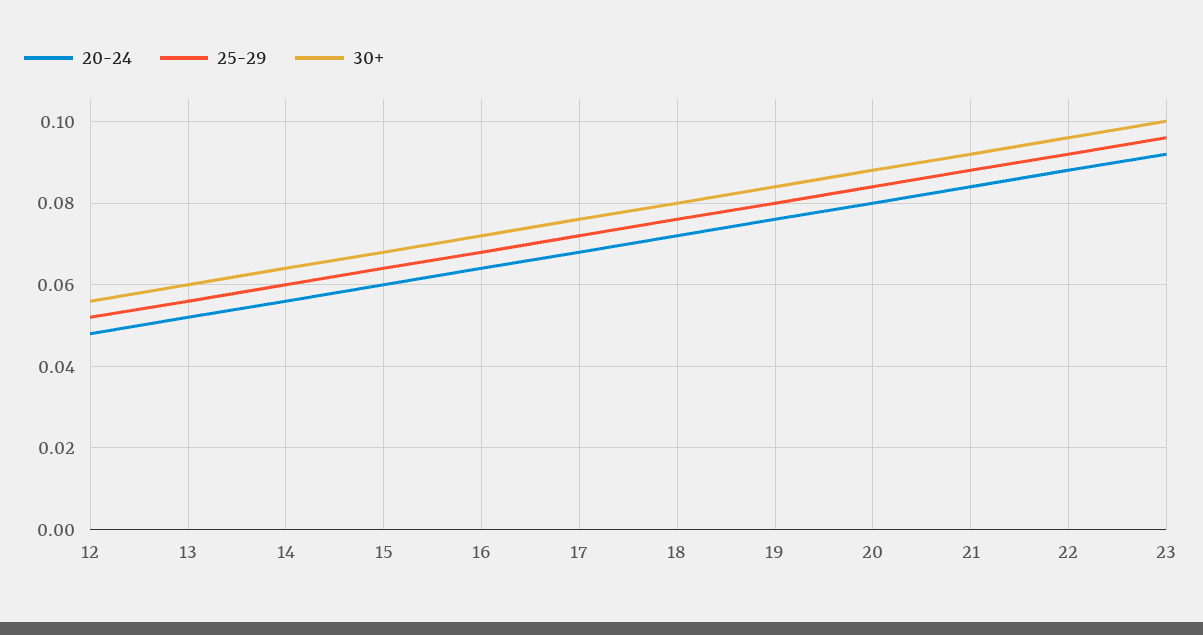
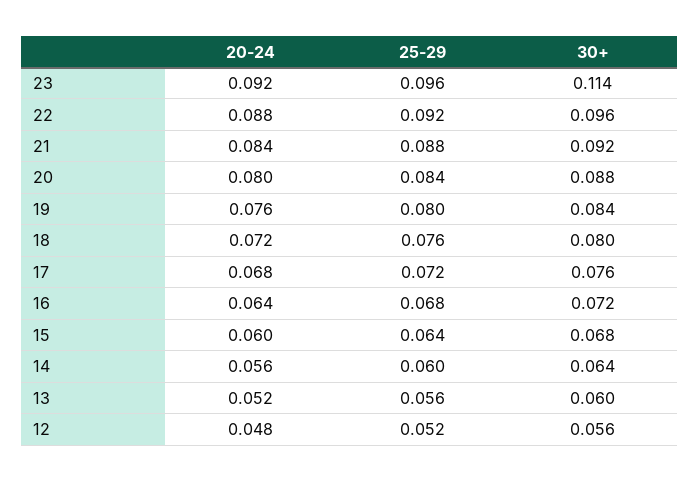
  {
    "20-24": {
      "12": 0.048,
      "13": 0.052,
      "14": 0.056,
      "15": 0.06,
      "16": 0.064,
      "17": 0.068,
      "18": 0.072,
      "19": 0.076,
      "20": 0.08,
      "21": 0.084,
      "22": 0.088,
      "23": 0.092
    },
    "25-29": {
      "12": 0.052,
      "13": 0.056,
      "14": 0.06,
      "15": 0.064,
      "16": 0.068,
      "17": 0.072,
      "18": 0.076,
      "19": 0.08,
      "20": 0.084,
      "21": 0.088,
      "22": 0.092,
      "23": 0.096
    },
    "30+": {
      "12": 0.056,
      "13": 0.06,
      "14": 0.064,
      "15": 0.068,
      "16": 0.072,
      "17": 0.076,
      "18": 0.08,
      "19": 0.084,
      "20": 0.088,
      "21": 0.092,
      "22": 0.096,
-     "23": 0.1
+     "23": 0.114
    }
  }

